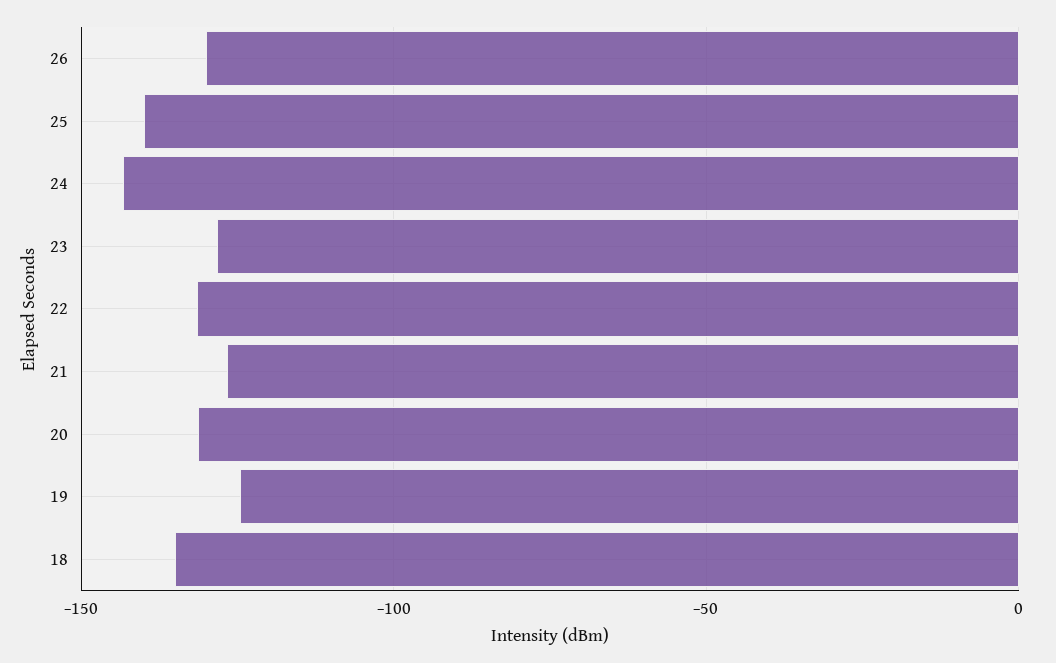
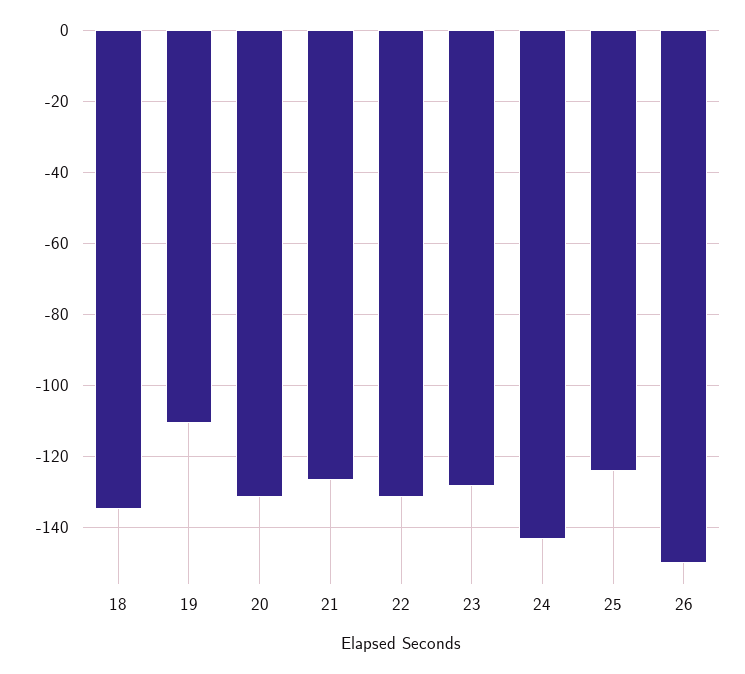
  {
-   "26": -130,
+   "26": -150,
-   "25": -140,
+   "25": -124,
    "24": -144,
    "23": -128,
    "22": -132,
    "21": -126,
    "20": -132,
-   "19": -125,
+   "19": -110,
    "18": -134
  }

